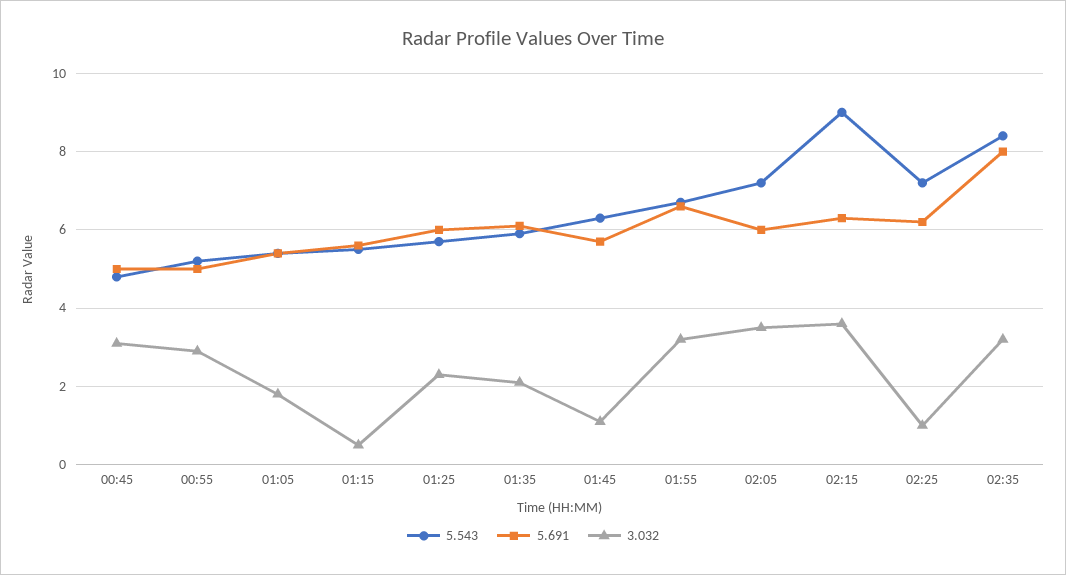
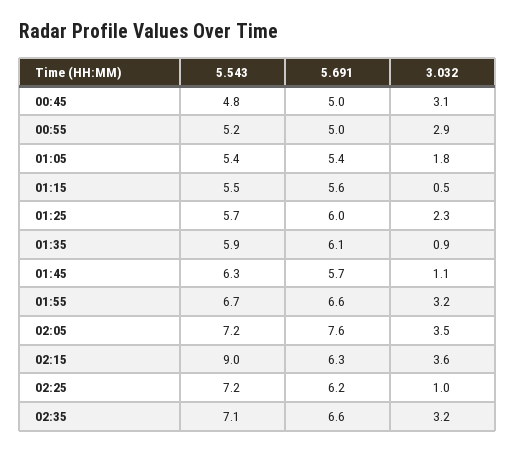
  {
    "5.543": {
      "00:45": 4.8,
      "00:55": 5.2,
      "01:05": 5.4,
      "01:15": 5.5,
      "01:25": 5.7,
      "01:35": 5.9,
      "01:45": 6.3,
      "01:55": 6.7,
      "02:05": 7.2,
      "02:15": 9,
      "02:25": 7.2,
-     "02:35": 8.5
+     "02:35": 7.1
    },
    "5.691": {
      "00:45": 5,
      "00:55": 5,
      "01:05": 5.4,
      "01:15": 5.6,
      "01:25": 6,
      "01:35": 6.1,
      "01:45": 5.7,
      "01:55": 6.6,
-     "02:05": 6,
+     "02:05": 7.6,
      "02:15": 6.3,
      "02:25": 6.2,
-     "02:35": 8
+     "02:35": 6.6
    },
    "3.032": {
      "00:45": 3.1,
      "00:55": 2.9,
      "01:05": 1.8,
      "01:15": 0.5,
      "01:25": 2.3,
-     "01:35": 2,
+     "01:35": 0.9,
      "01:45": 1.1,
      "01:55": 3.2,
      "02:05": 3.5,
      "02:15": 3.6,
      "02:25": 1,
      "02:35": 3.2
    }
  }

